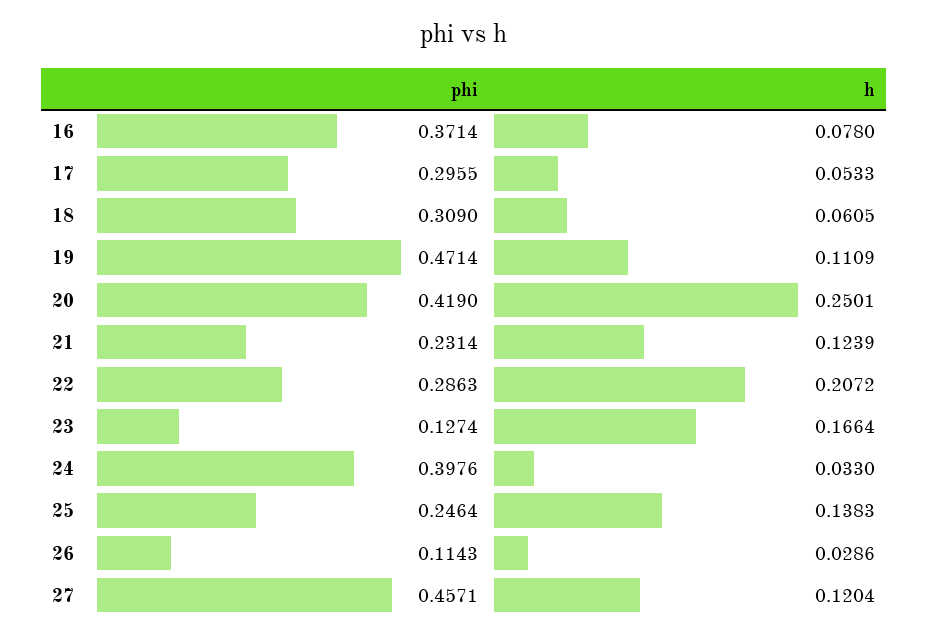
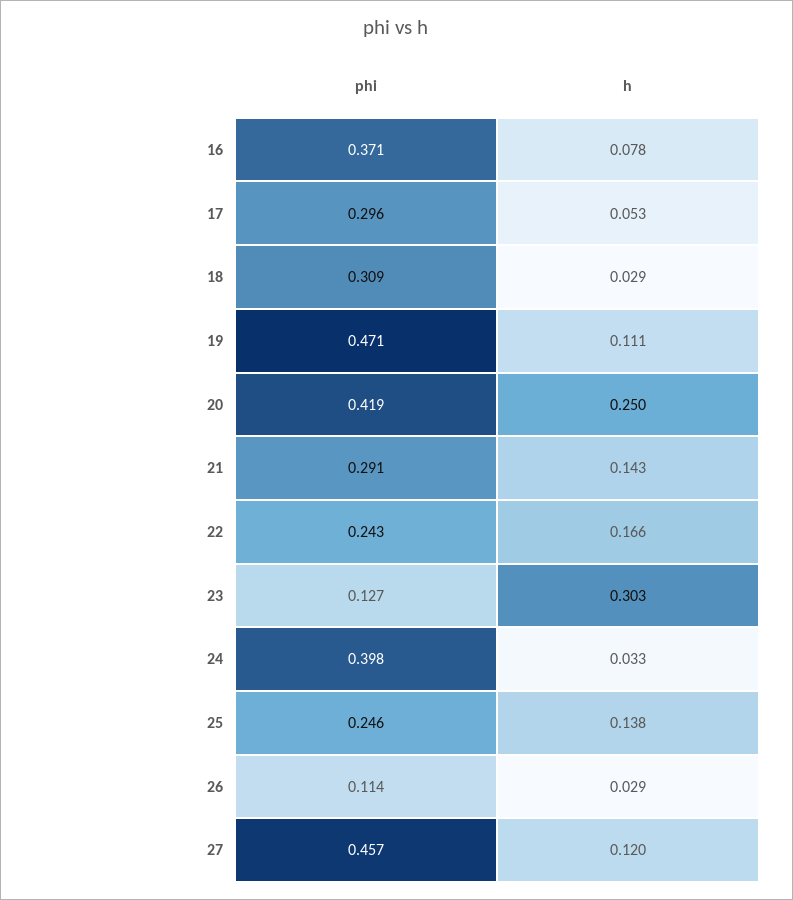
  {
    "phi": {
      "16": 0.3714,
      "17": 0.2955,
      "18": 0.309,
      "19": 0.4714,
      "20": 0.419,
-     "21": 0.2314,
+     "21": 0.291,
-     "22": 0.2863,
+     "22": 0.243,
      "23": 0.1274,
      "24": 0.3976,
      "25": 0.2464,
      "26": 0.1143,
      "27": 0.4571
    },
    "h": {
      "16": 0.078,
      "17": 0.0533,
-     "18": 0.0605,
+     "18": 0.029,
      "19": 0.1109,
      "20": 0.2501,
-     "21": 0.1239,
+     "21": 0.143,
-     "22": 0.2072,
+     "22": 0.166,
-     "23": 0.1664,
+     "23": 0.303,
      "24": 0.033,
      "25": 0.1383,
      "26": 0.0286,
      "27": 0.1204
    }
  }

